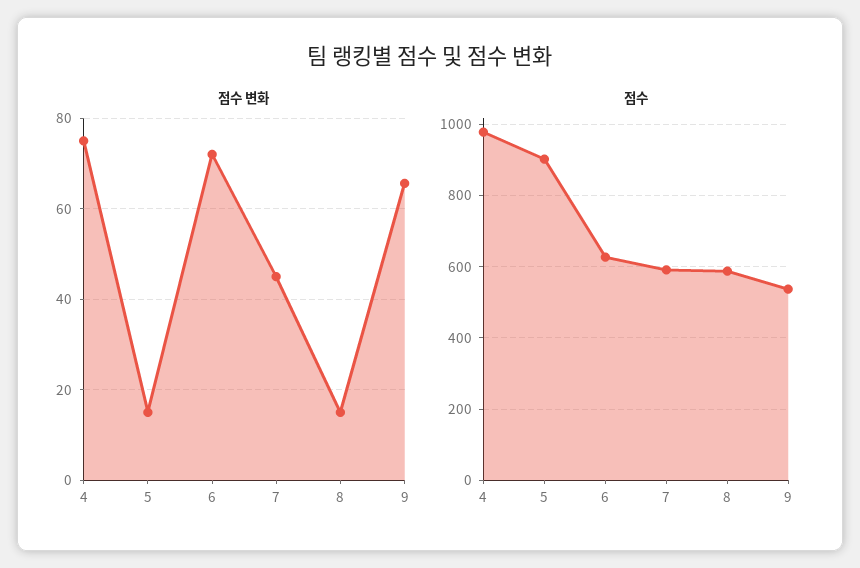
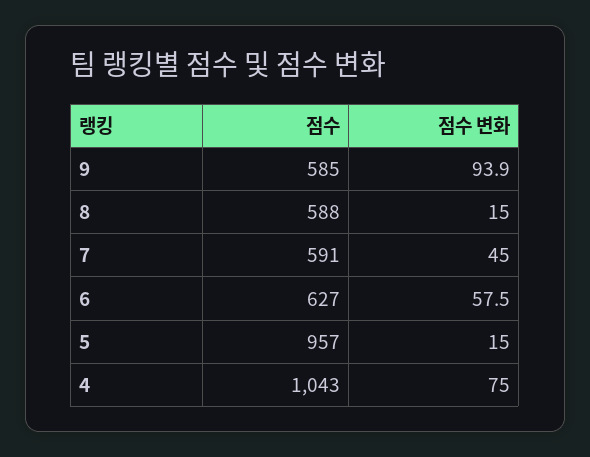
  {
    "점수 변화": {
      "4": 75,
      "5": 15,
-     "6": 72,
+     "6": 57.5,
      "7": 45,
      "8": 15,
-     "9": 66
+     "9": 93.9
    },
    "점수": {
-     "4": 980,
+     "4": 1043,
-     "5": 900,
+     "5": 957,
      "6": 627,
      "7": 591,
      "8": 588,
-     "9": 540
+     "9": 585
    }
  }

